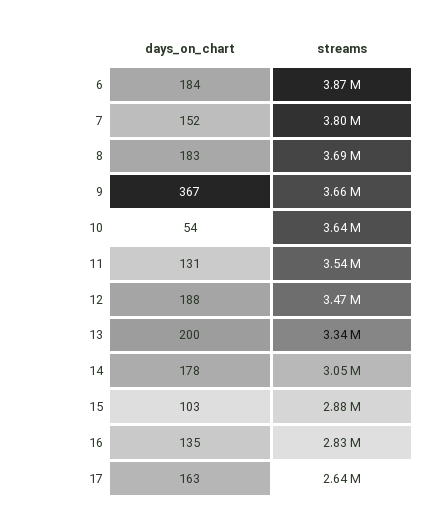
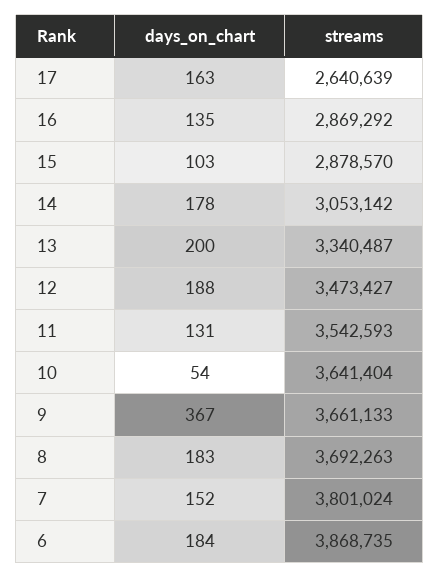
  {
    "days_on_chart": {
      "6": 184,
      "7": 152,
      "8": 183,
      "9": 367,
      "10": 54,
      "11": 131,
      "12": 188,
      "13": 200,
      "14": 178,
      "15": 103,
      "16": 135,
      "17": 163
    },
    "streams": {
      "6": 3868735,
      "7": 3801024,
      "8": 3692263,
      "9": 3661133,
      "10": 3641404,
      "11": 3542593,
      "12": 3473427,
      "13": 3340487,
      "14": 3053142,
      "15": 2878570,
-     "16": 2830000,
+     "16": 2869292,
      "17": 2640639
    }
  }

